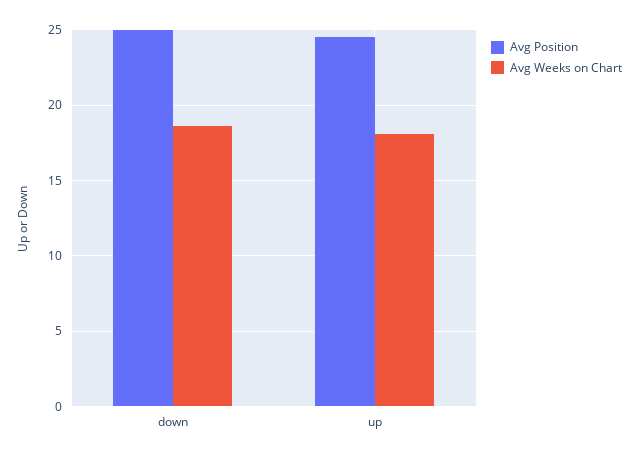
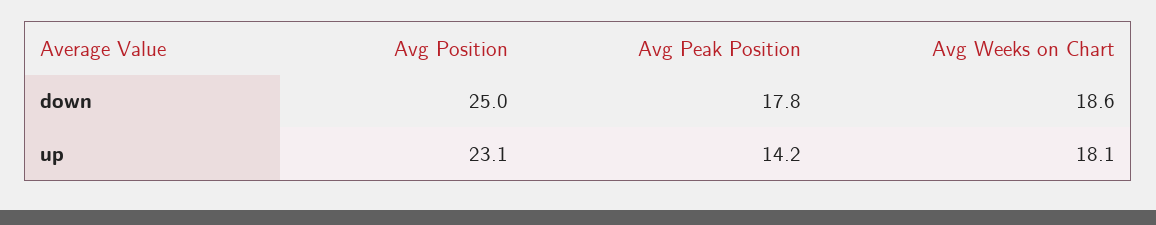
  {
    "Avg Position": {
      "down": 25,
-     "up": 24.5
+     "up": 23.1
    },
    "Avg Weeks on Chart": {
      "down": 18.6,
      "up": 18.1
-   }
+   },
+   "Avg Peak Position": {
+     "down": 17.8,
+     "up": 14.2
+   }
  }

